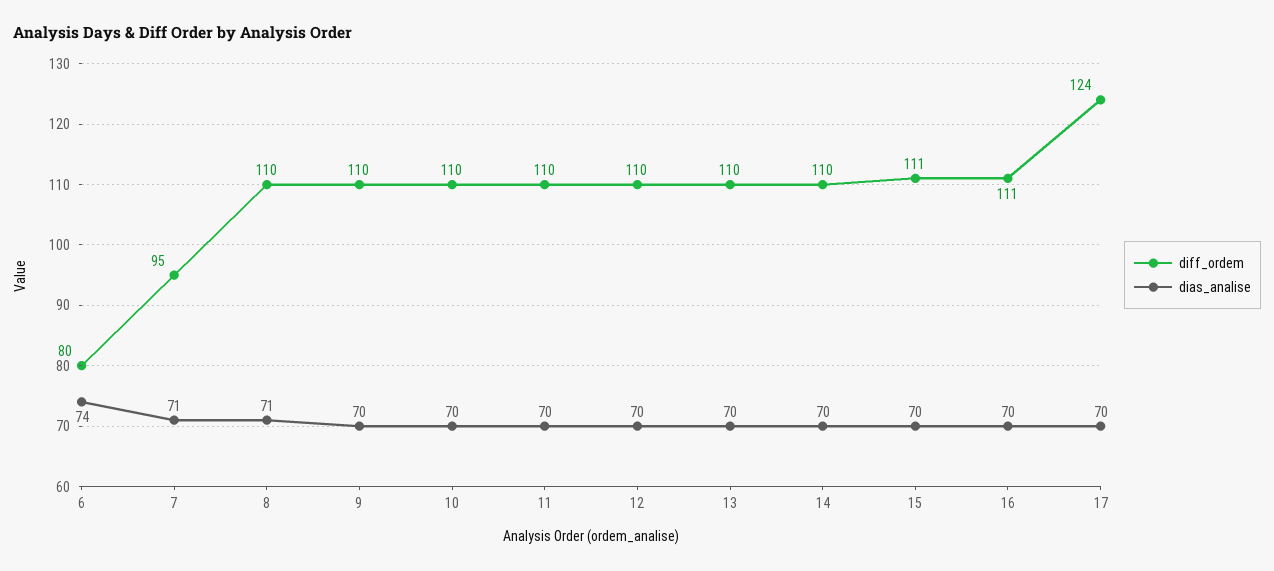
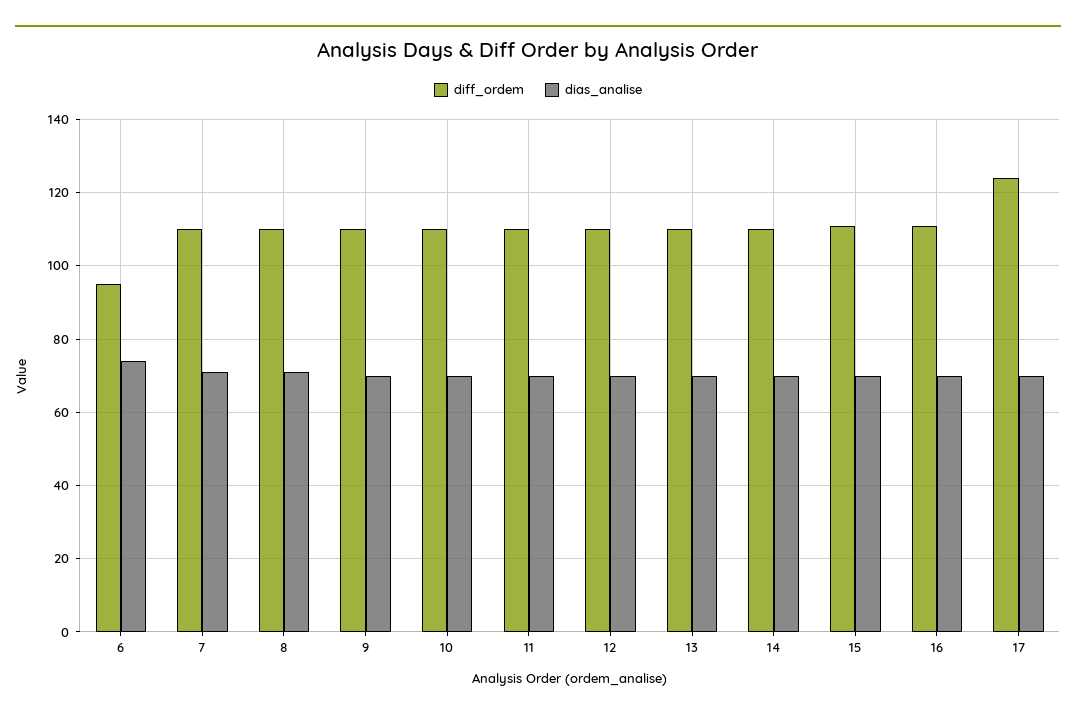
  {
    "diff_ordem": {
-     "6": 80,
+     "6": 95,
-     "7": 95,
+     "7": 110,
      "8": 110,
      "9": 110,
      "10": 110,
      "11": 110,
      "12": 110,
      "13": 110,
      "14": 110,
      "15": 111,
      "16": 111,
      "17": 124
    },
    "dias_analise": {
      "6": 74,
      "7": 71,
      "8": 71,
      "9": 70,
      "10": 70,
      "11": 70,
      "12": 70,
      "13": 70,
      "14": 70,
      "15": 70,
      "16": 70,
      "17": 70
    }
  }

